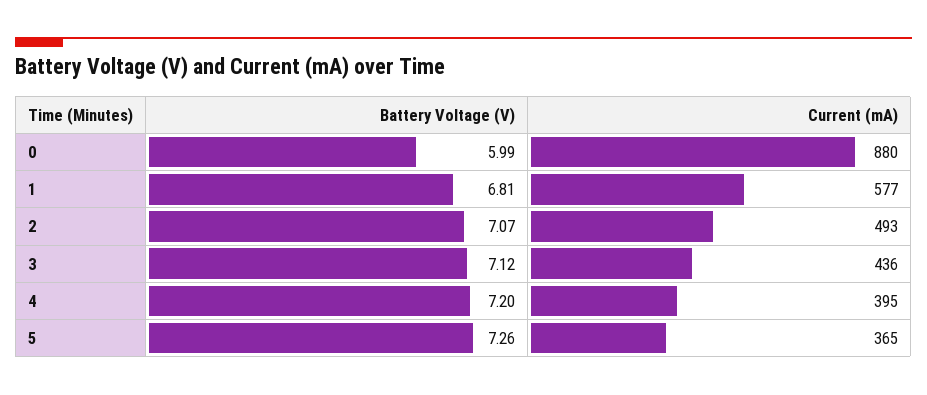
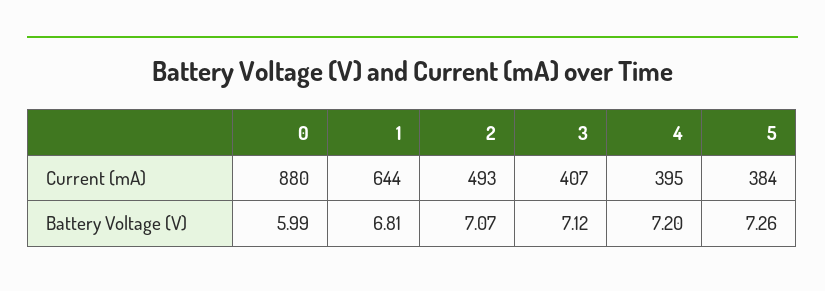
  {
    "Battery Voltage (V)": {
      "0": 5.99,
      "1": 6.81,
      "2": 7.07,
      "3": 7.12,
      "4": 7.2,
      "5": 7.26
    },
    "Current (mA)": {
      "0": 880,
-     "1": 577,
+     "1": 644,
      "2": 493,
-     "3": 436,
+     "3": 407,
      "4": 395,
-     "5": 365
+     "5": 384
    }
  }

